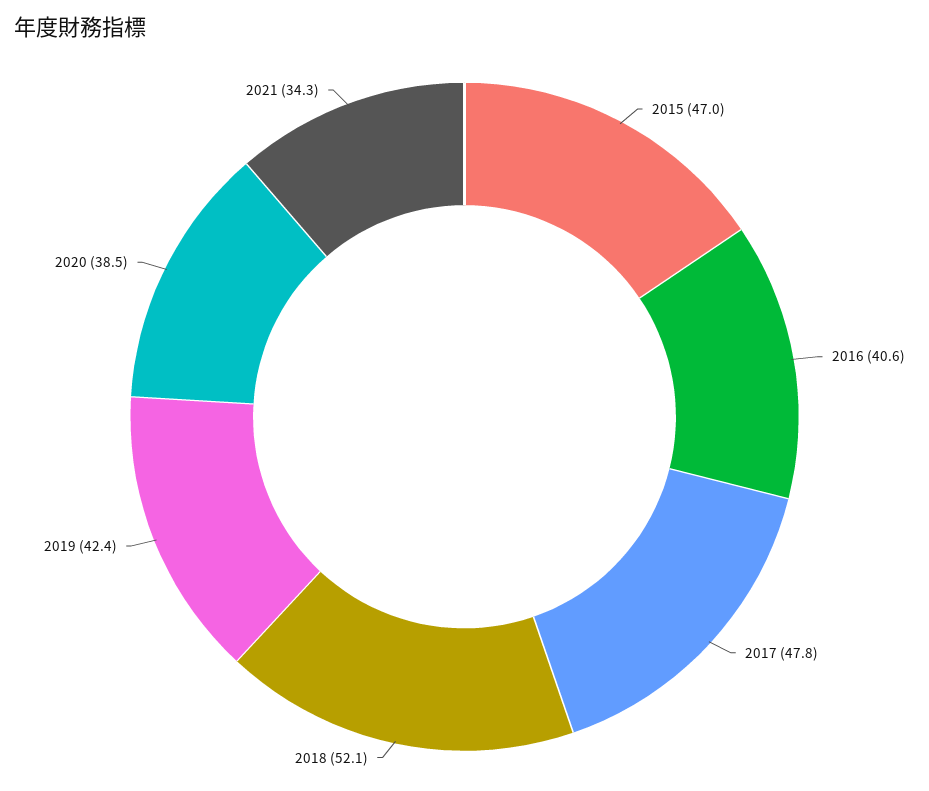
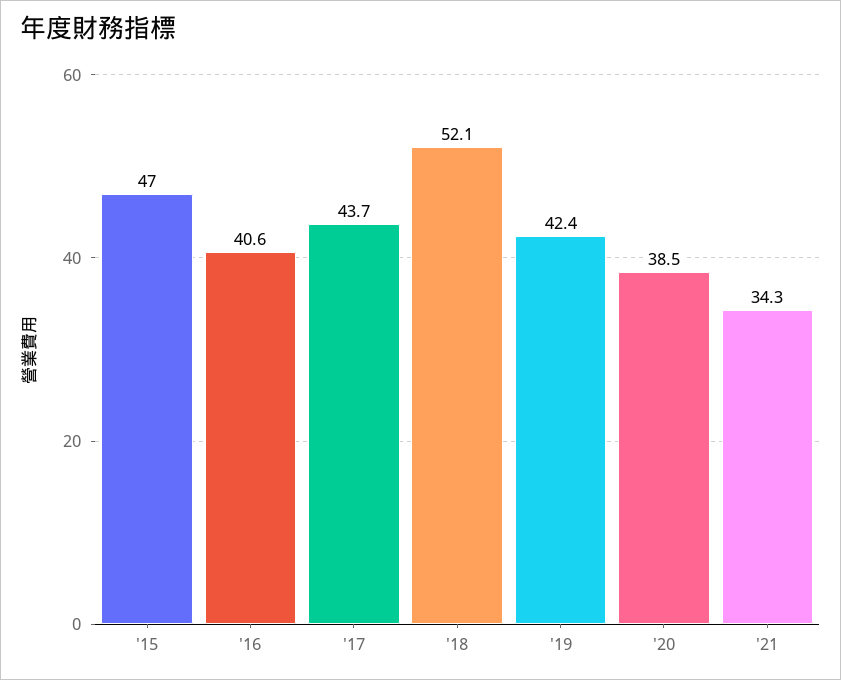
  {
    "2015": 47,
    "2016": 40.6,
-   "2017": 47.8,
+   "2017": 43.7,
    "2018": 52.1,
    "2019": 42.4,
    "2020": 38.5,
    "2021": 34.3
  }

